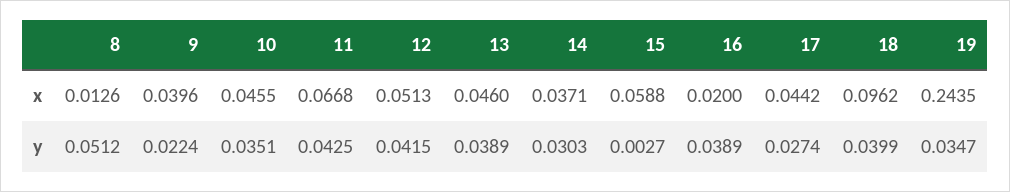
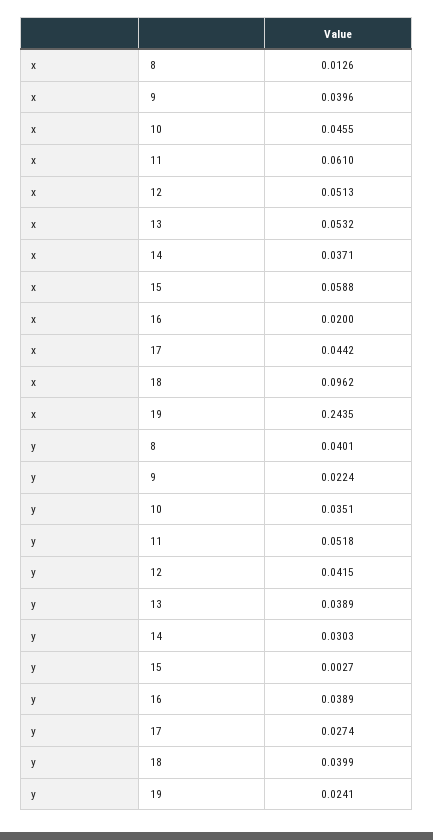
  {
    "8": {
      "x": 0.0126,
-     "y": 0.0512
+     "y": 0.0401
    },
    "9": {
      "x": 0.0396,
      "y": 0.0224
    },
    "10": {
      "x": 0.0455,
      "y": 0.0351
    },
    "11": {
-     "x": 0.0668,
+     "x": 0.061,
-     "y": 0.0425
+     "y": 0.0518
    },
    "12": {
      "x": 0.0513,
      "y": 0.0415
    },
    "13": {
-     "x": 0.046,
+     "x": 0.0532,
      "y": 0.0389
    },
    "14": {
      "x": 0.0371,
      "y": 0.0303
    },
    "15": {
      "x": 0.0588,
      "y": 0.0027
    },
    "16": {
      "x": 0.02,
      "y": 0.0389
    },
    "17": {
      "x": 0.0442,
      "y": 0.0274
    },
    "18": {
      "x": 0.0962,
      "y": 0.0399
    },
    "19": {
      "x": 0.2435,
-     "y": 0.0347
+     "y": 0.0241
    }
  }

